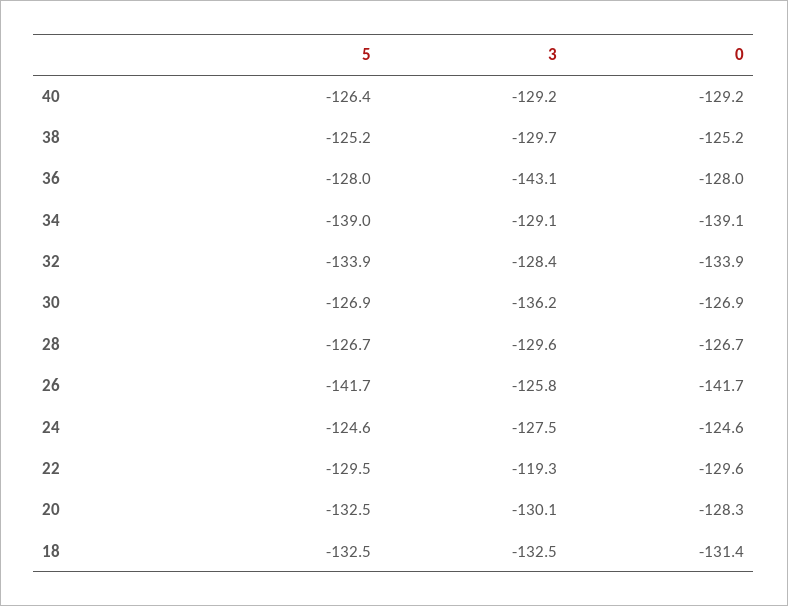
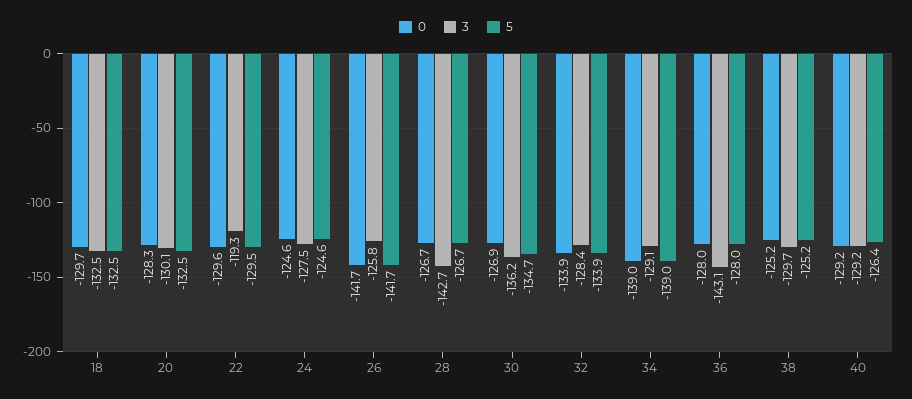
  {
    "5": {
      "40": -126.4,
      "38": -125.2,
      "36": -128,
      "34": -139,
      "32": -133.9,
-     "30": -126.9,
+     "30": -134.7,
      "28": -126.7,
      "26": -141.7,
      "24": -124.6,
      "22": -129.5,
      "20": -132.5,
      "18": -132.5
    },
    "3": {
      "40": -129.2,
      "38": -129.7,
      "36": -143.1,
      "34": -129.1,
      "32": -128.4,
      "30": -136.2,
-     "28": -129.6,
+     "28": -142.7,
      "26": -125.8,
      "24": -127.5,
      "22": -119.3,
      "20": -130.1,
      "18": -132.5
    },
    "0": {
      "40": -129.2,
      "38": -125.2,
      "36": -128,
-     "34": -139.1,
+     "34": -139,
      "32": -133.9,
      "30": -126.9,
      "28": -126.7,
      "26": -141.7,
      "24": -124.6,
      "22": -129.6,
      "20": -128.3,
-     "18": -131.4
+     "18": -129.7
    }
  }

